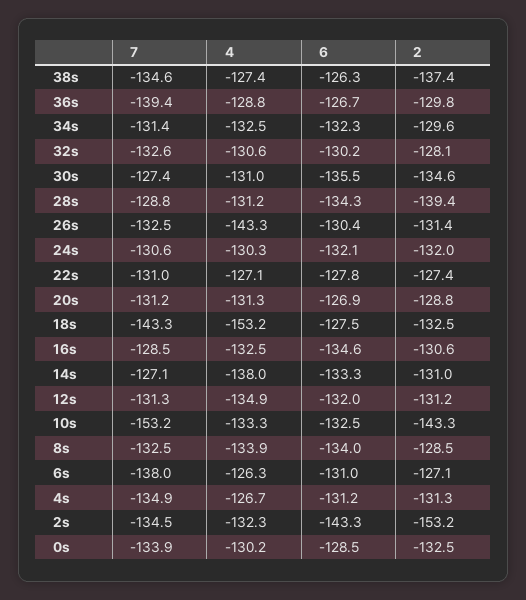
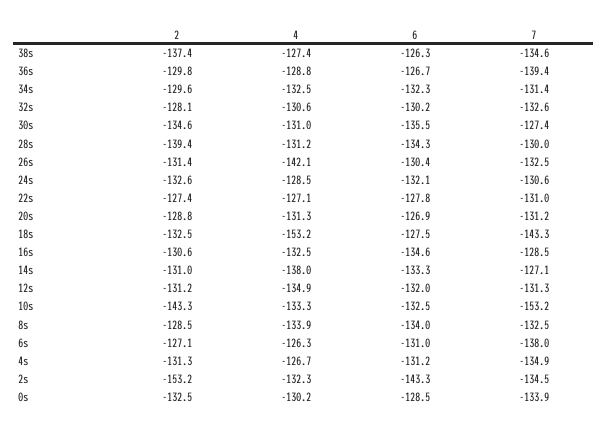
  {
    "7": {
      "38s": -134.6,
      "36s": -139.4,
      "34s": -131.4,
      "32s": -132.6,
      "30s": -127.4,
-     "28s": -128.8,
+     "28s": -130,
      "26s": -132.5,
      "24s": -130.6,
      "22s": -131,
      "20s": -131.2,
      "18s": -143.3,
      "16s": -128.5,
      "14s": -127.1,
      "12s": -131.3,
      "10s": -153.2,
      "8s": -132.5,
      "6s": -138,
      "4s": -134.9,
      "2s": -134.5,
      "0s": -133.9
    },
    "4": {
      "38s": -127.4,
      "36s": -128.8,
      "34s": -132.5,
      "32s": -130.6,
      "30s": -131,
      "28s": -131.2,
-     "26s": -143.3,
+     "26s": -142.1,
-     "24s": -130.3,
+     "24s": -128.5,
      "22s": -127.1,
      "20s": -131.3,
      "18s": -153.2,
      "16s": -132.5,
      "14s": -138,
      "12s": -134.9,
      "10s": -133.3,
      "8s": -133.9,
      "6s": -126.3,
      "4s": -126.7,
      "2s": -132.3,
      "0s": -130.2
    },
    "6": {
      "38s": -126.3,
      "36s": -126.7,
      "34s": -132.3,
      "32s": -130.2,
      "30s": -135.5,
      "28s": -134.3,
      "26s": -130.4,
      "24s": -132.1,
      "22s": -127.8,
      "20s": -126.9,
      "18s": -127.5,
      "16s": -134.6,
      "14s": -133.3,
      "12s": -132,
      "10s": -132.5,
      "8s": -134,
      "6s": -131,
      "4s": -131.2,
      "2s": -143.3,
      "0s": -128.5
    },
    "2": {
      "38s": -137.4,
      "36s": -129.8,
      "34s": -129.6,
      "32s": -128.1,
      "30s": -134.6,
      "28s": -139.4,
      "26s": -131.4,
-     "24s": -132,
+     "24s": -132.6,
      "22s": -127.4,
      "20s": -128.8,
      "18s": -132.5,
      "16s": -130.6,
      "14s": -131,
      "12s": -131.2,
      "10s": -143.3,
      "8s": -128.5,
      "6s": -127.1,
      "4s": -131.3,
      "2s": -153.2,
      "0s": -132.5
    }
  }

